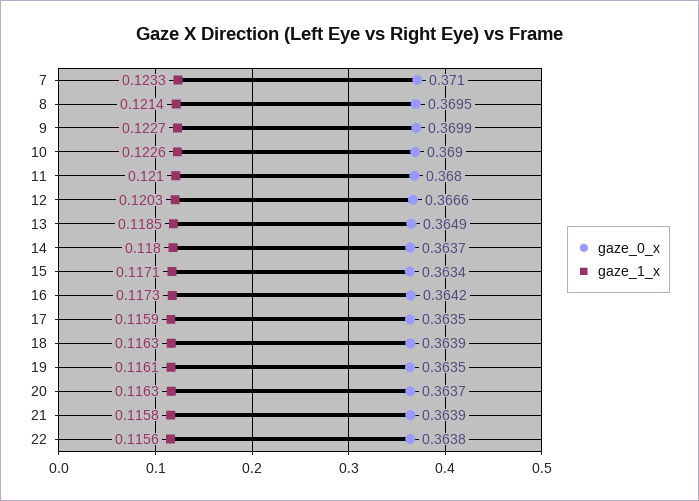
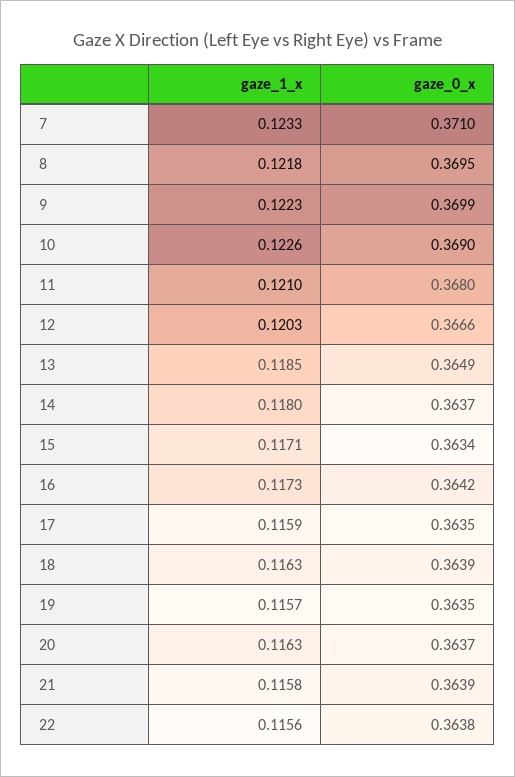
  {
    "gaze_0_x": {
      "7": 0.371,
      "8": 0.3695,
      "9": 0.3699,
      "10": 0.369,
      "11": 0.368,
      "12": 0.3666,
      "13": 0.3649,
      "14": 0.3637,
      "15": 0.3634,
      "16": 0.3642,
      "17": 0.3635,
      "18": 0.3639,
      "19": 0.3635,
      "20": 0.3637,
      "21": 0.3639,
      "22": 0.3638
    },
    "gaze_1_x": {
      "7": 0.1233,
-     "8": 0.1214,
+     "8": 0.1218,
-     "9": 0.1227,
+     "9": 0.1223,
      "10": 0.1226,
      "11": 0.121,
      "12": 0.1203,
      "13": 0.1185,
      "14": 0.118,
      "15": 0.1171,
      "16": 0.1173,
      "17": 0.1159,
      "18": 0.1163,
-     "19": 0.1161,
+     "19": 0.1157,
      "20": 0.1163,
      "21": 0.1158,
      "22": 0.1156
    }
  }

